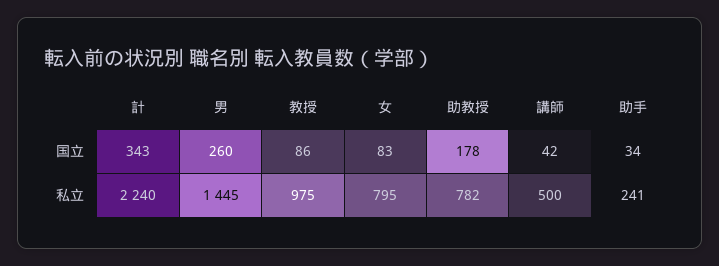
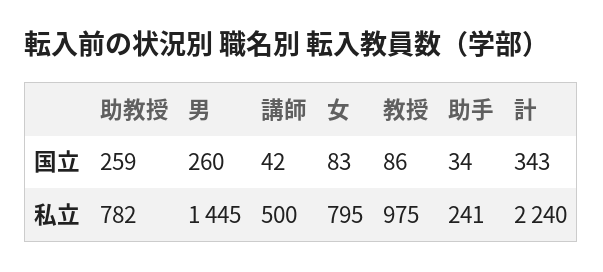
  {
    "計": {
      "国立": 343,
      "私立": 2240
    },
    "男": {
      "国立": 260,
      "私立": 1445
    },
    "教授": {
      "国立": 86,
      "私立": 975
    },
    "女": {
      "国立": 83,
      "私立": 795
    },
    "助教授": {
-     "国立": 178,
+     "国立": 259,
      "私立": 782
    },
    "講師": {
      "国立": 42,
      "私立": 500
    },
    "助手": {
      "国立": 34,
      "私立": 241
    }
  }

